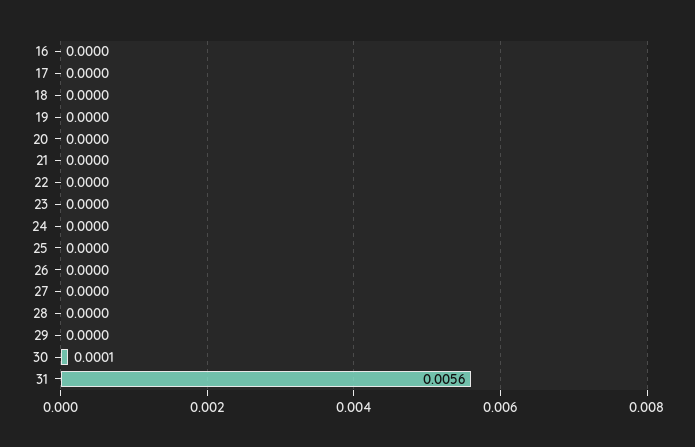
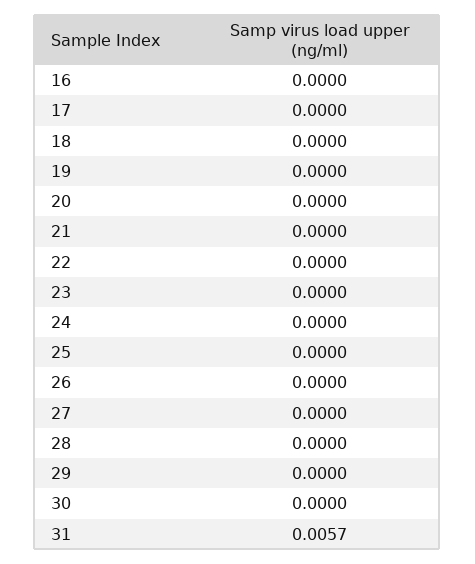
  {
    "16": 0,
    "17": 0,
    "18": 0,
    "19": 0,
    "20": 0,
    "21": 0,
    "22": 0,
    "23": 0,
    "24": 0,
    "25": 0,
    "26": 0,
    "27": 0,
    "28": 0,
    "29": 0,
-   "30": 0.0001,
+   "30": 0,
-   "31": 0.0056
+   "31": 0.0057
  }

